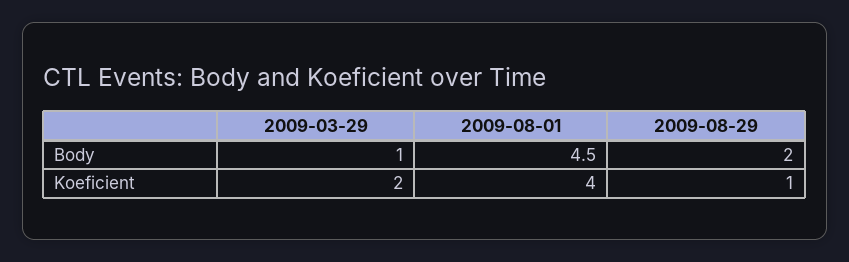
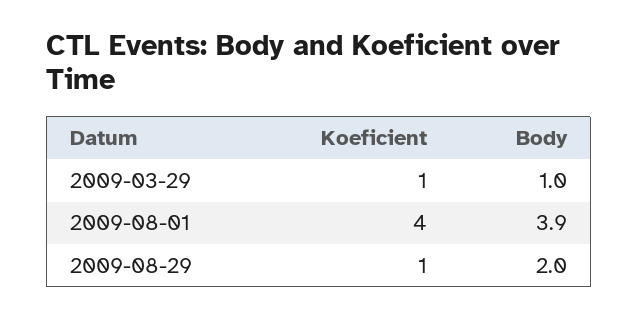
  {
    "2009-03-29": {
      "Body": 1,
-     "Koeficient": 2
+     "Koeficient": 1
    },
    "2009-08-01": {
-     "Body": 4.5,
+     "Body": 3.9,
      "Koeficient": 4
    },
    "2009-08-29": {
      "Body": 2,
      "Koeficient": 1
    }
  }

